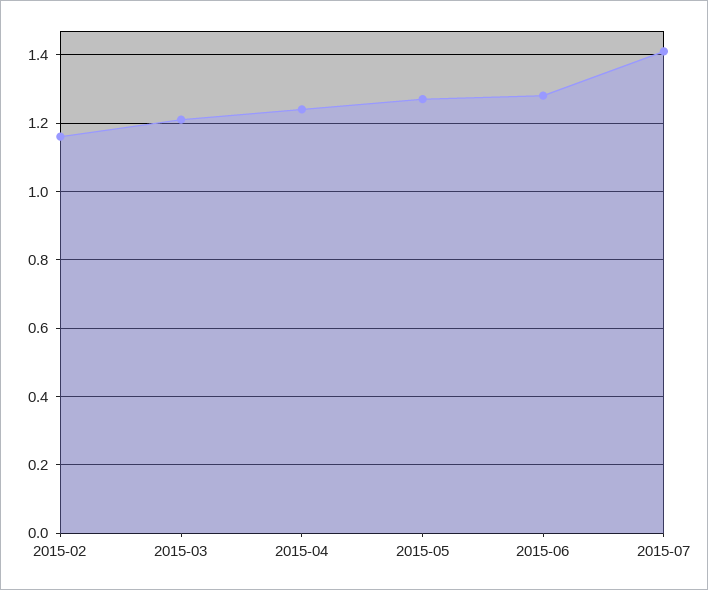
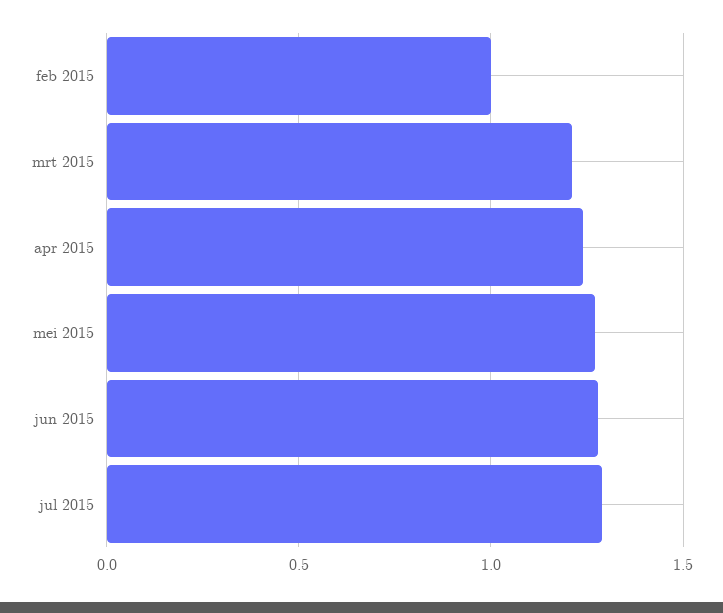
  {
-   "2015-02": 1.15,
+   "2015-02": 1,
    "2015-03": 1.2,
    "2015-04": 1.25,
    "2015-05": 1.25,
    "2015-06": 1.3,
-   "2015-07": 1.4
+   "2015-07": 1.3
  }

